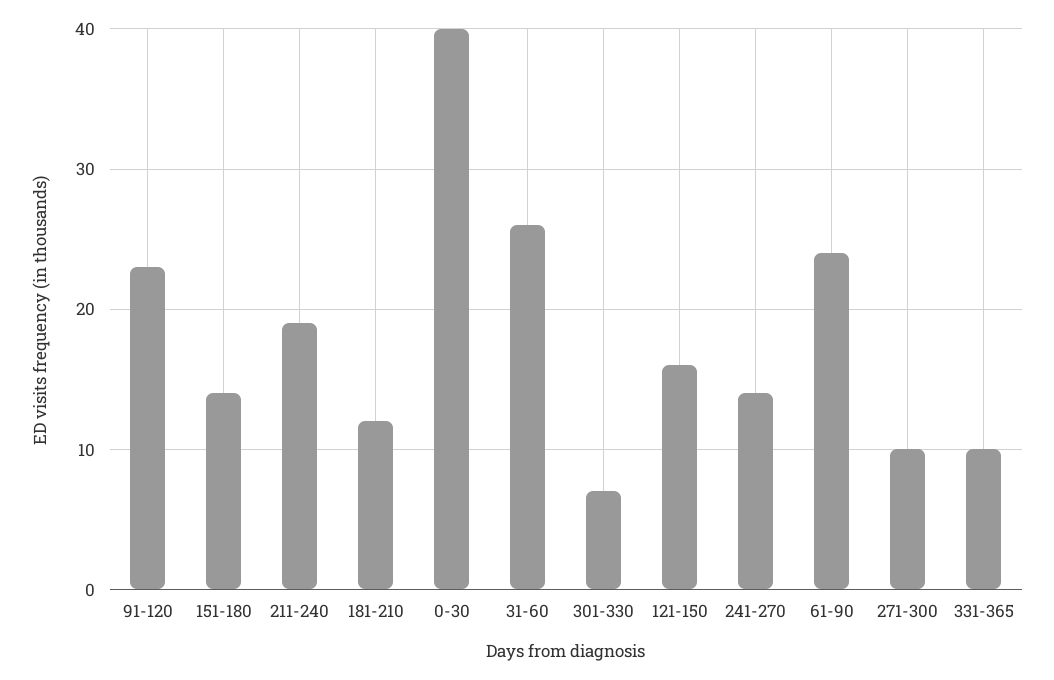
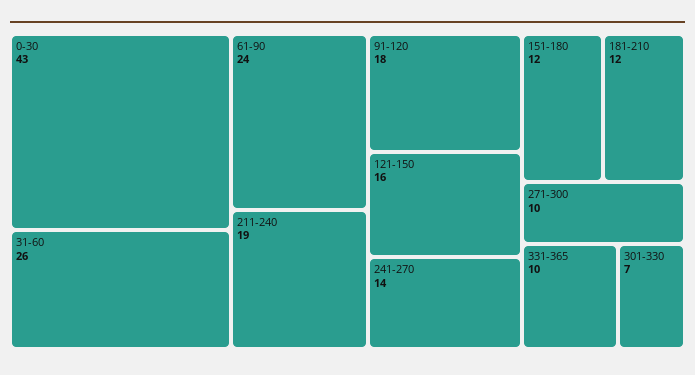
  {
-   "91-120": 23,
+   "91-120": 18,
-   "151-180": 14,
+   "151-180": 12,
    "211-240": 19,
    "181-210": 12,
-   "0-30": 40,
+   "0-30": 43,
    "31-60": 26,
    "301-330": 7,
    "121-150": 16,
    "241-270": 14,
    "61-90": 24,
    "271-300": 10,
    "331-365": 10
  }

